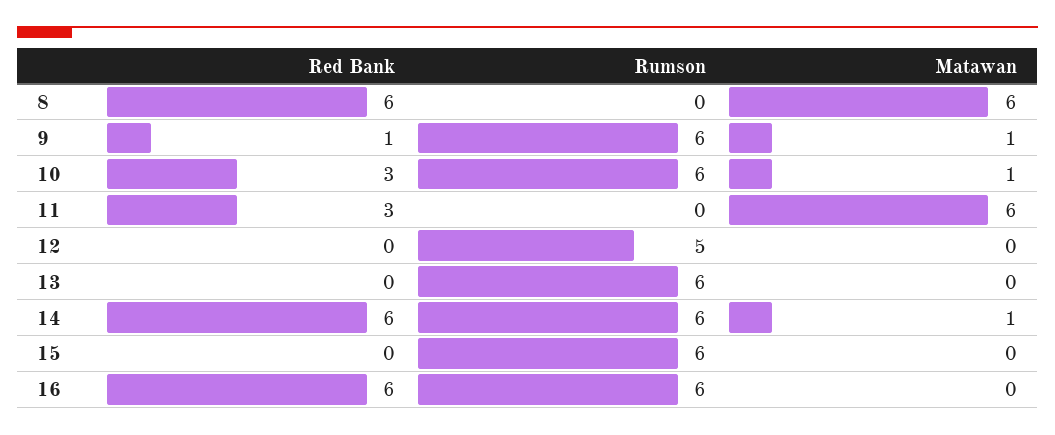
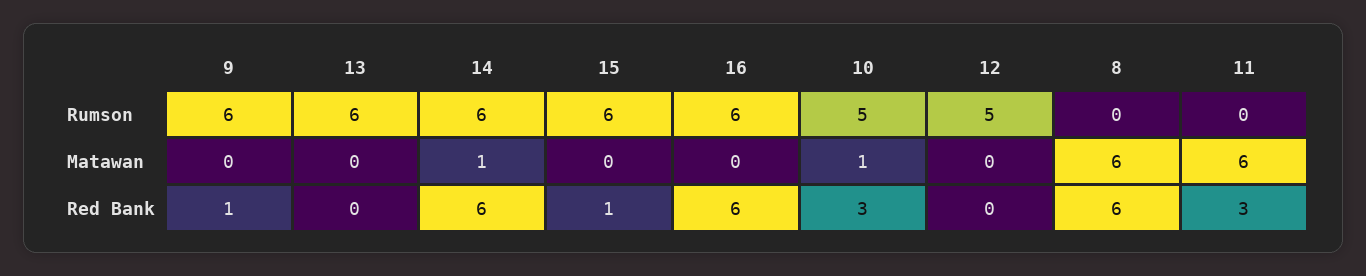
  {
    "Red Bank": {
      "8": 6,
      "9": 1,
      "10": 3,
      "11": 3,
      "12": 0,
      "13": 0,
      "14": 6,
-     "15": 0,
+     "15": 1,
      "16": 6
    },
    "Rumson": {
      "8": 0,
      "9": 6,
-     "10": 6,
+     "10": 5,
      "11": 0,
      "12": 5,
      "13": 6,
      "14": 6,
      "15": 6,
      "16": 6
    },
    "Matawan": {
      "8": 6,
-     "9": 1,
+     "9": 0,
      "10": 1,
      "11": 6,
      "12": 0,
      "13": 0,
      "14": 1,
      "15": 0,
      "16": 0
    }
  }

